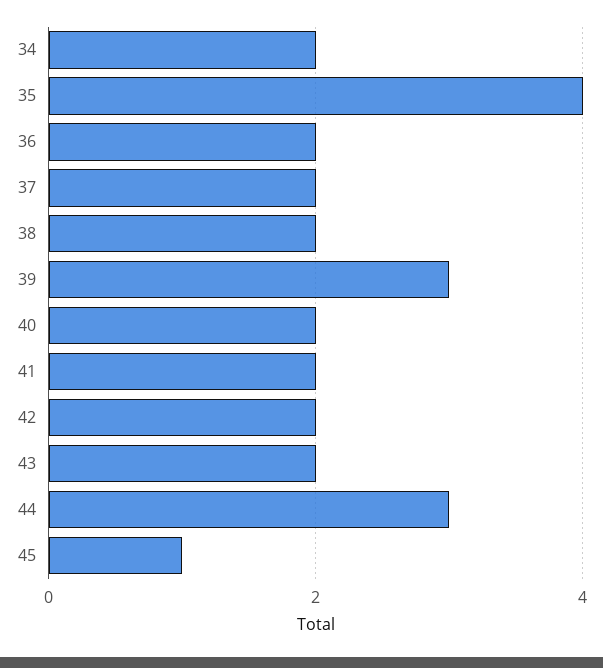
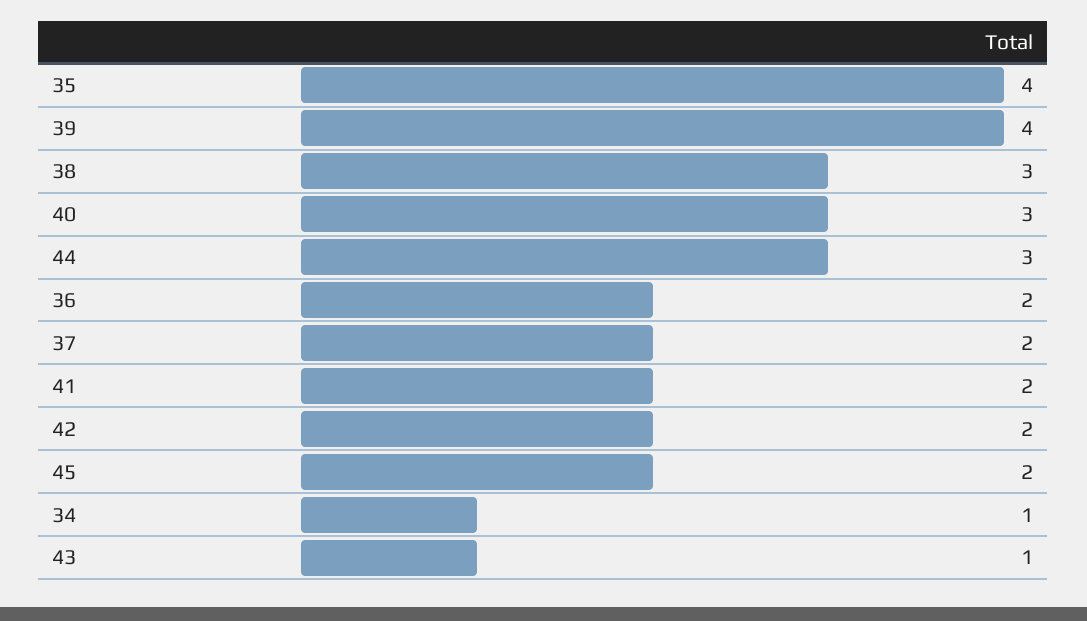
  {
-   "34": 2,
+   "34": 1,
    "35": 4,
    "36": 2,
    "37": 2,
-   "38": 2,
+   "38": 3,
-   "39": 3,
+   "39": 4,
-   "40": 2,
+   "40": 3,
    "41": 2,
    "42": 2,
-   "43": 2,
+   "43": 1,
    "44": 3,
-   "45": 1
+   "45": 2
  }

